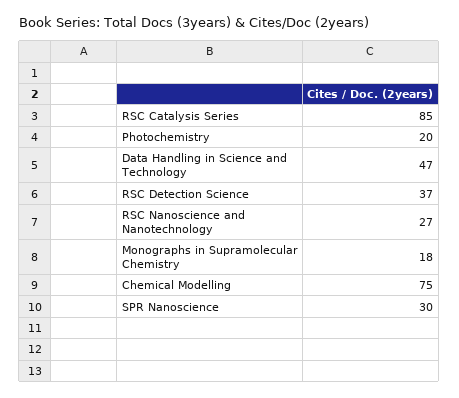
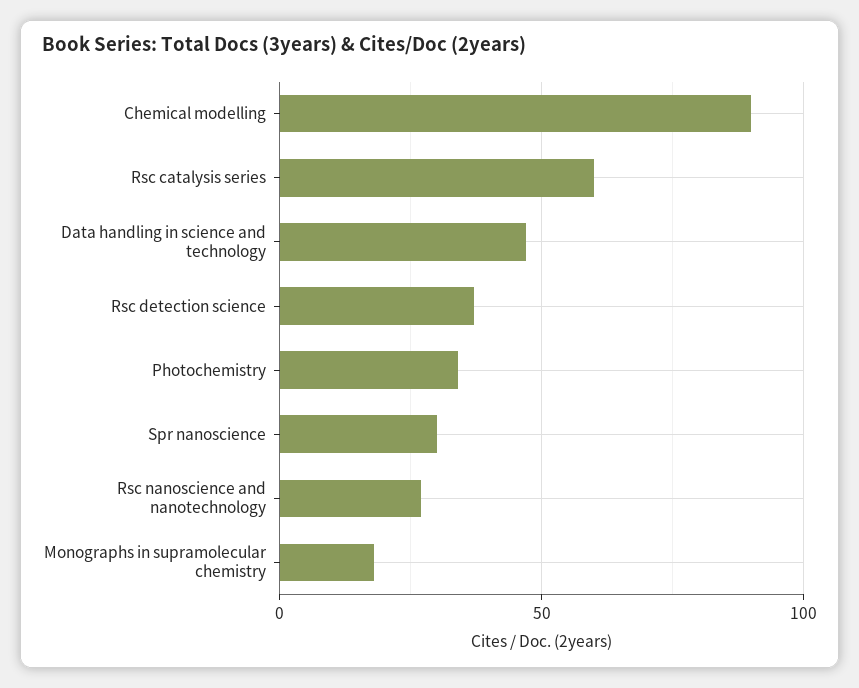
  {
-   "RSC Catalysis Series": 85,
+   "RSC Catalysis Series": 60,
-   "Photochemistry": 20,
+   "Photochemistry": 35,
    "Data Handling in Science and Technology": 47,
    "RSC Detection Science": 37,
    "RSC Nanoscience and Nanotechnology": 27,
    "Monographs in Supramolecular Chemistry": 18,
-   "Chemical Modelling": 75,
+   "Chemical Modelling": 90,
    "SPR Nanoscience": 30
  }

